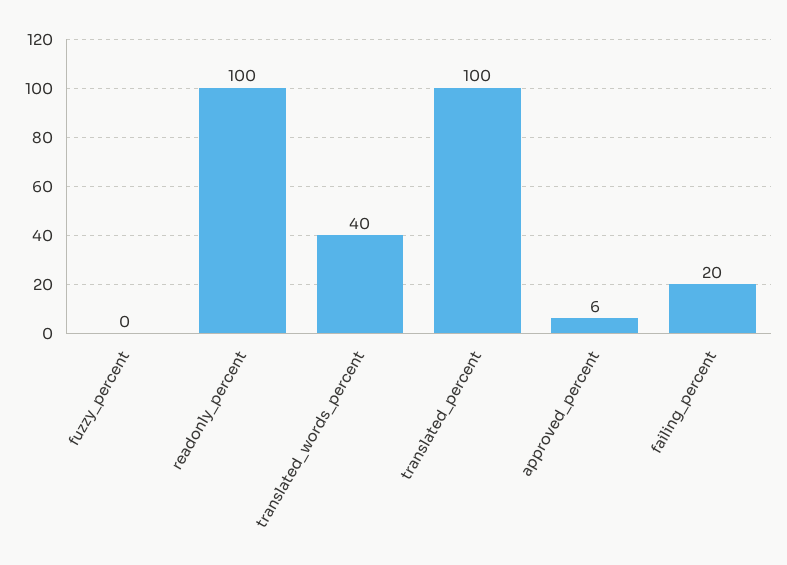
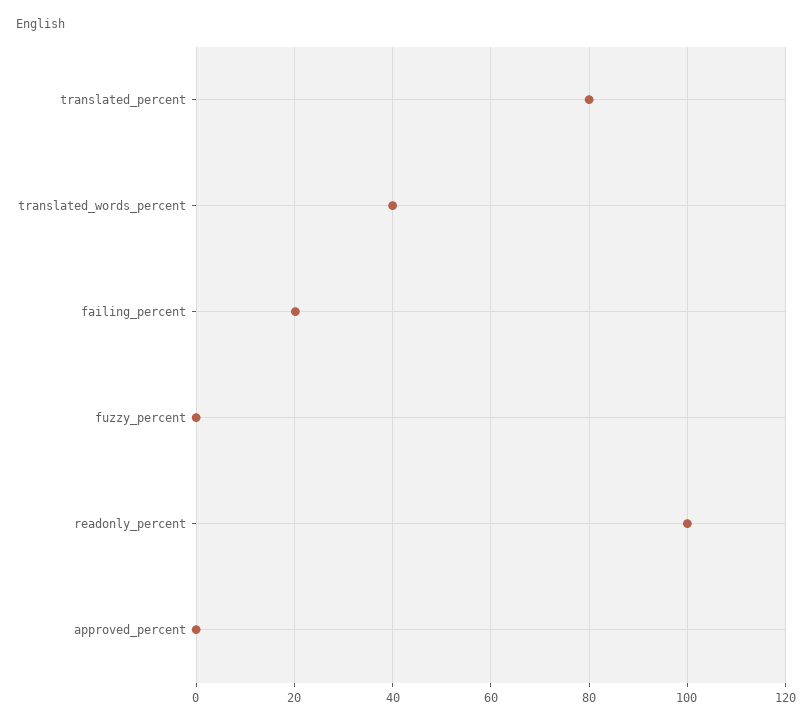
  {
    "fuzzy_percent": 0,
    "readonly_percent": 100,
    "translated_words_percent": 40,
-   "translated_percent": 100,
+   "translated_percent": 80,
-   "approved_percent": 6,
+   "approved_percent": 0,
    "failing_percent": 20
  }

